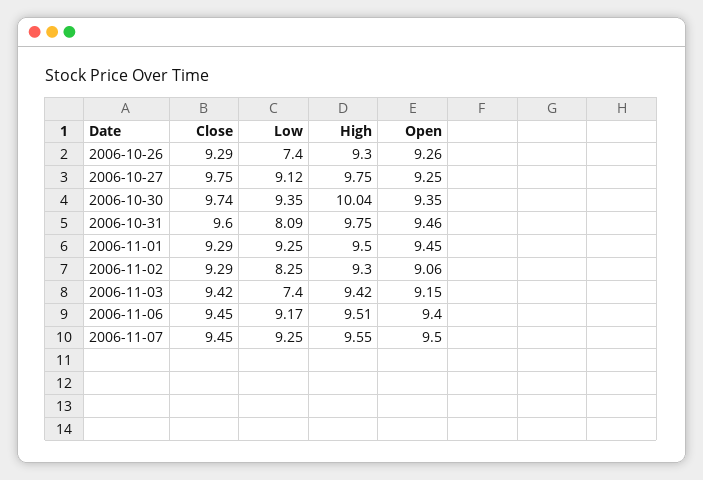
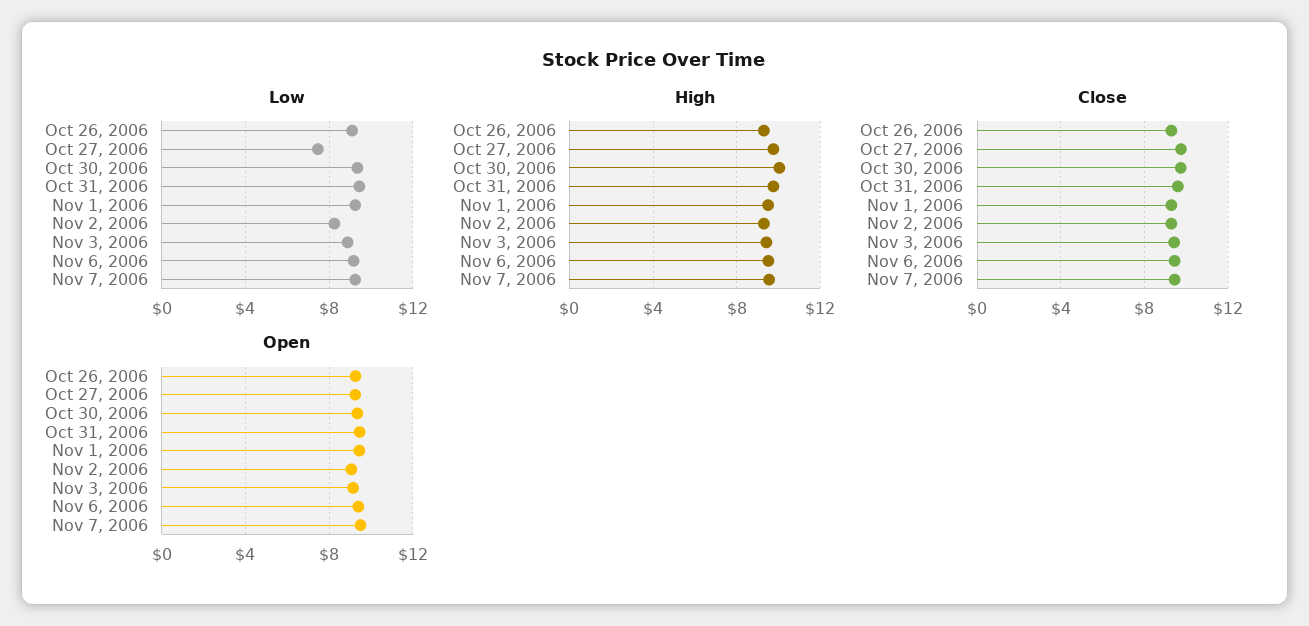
  {
    "Close": {
      "2006-10-26": 9.29,
      "2006-10-27": 9.75,
      "2006-10-30": 9.74,
      "2006-10-31": 9.6,
      "2006-11-01": 9.29,
      "2006-11-02": 9.29,
      "2006-11-03": 9.42,
      "2006-11-06": 9.45,
      "2006-11-07": 9.45
    },
    "Low": {
-     "2006-10-26": 7.4,
+     "2006-10-26": 9,
-     "2006-10-27": 9.12,
+     "2006-10-27": 7.5,
      "2006-10-30": 9.35,
-     "2006-10-31": 8.09,
+     "2006-10-31": 9.5,
      "2006-11-01": 9.25,
      "2006-11-02": 8.25,
-     "2006-11-03": 7.4,
+     "2006-11-03": 9,
      "2006-11-06": 9.17,
      "2006-11-07": 9.25
    },
    "High": {
      "2006-10-26": 9.3,
      "2006-10-27": 9.75,
      "2006-10-30": 10.04,
      "2006-10-31": 9.75,
      "2006-11-01": 9.5,
      "2006-11-02": 9.3,
      "2006-11-03": 9.42,
      "2006-11-06": 9.51,
      "2006-11-07": 9.55
    },
    "Open": {
      "2006-10-26": 9.26,
      "2006-10-27": 9.25,
      "2006-10-30": 9.35,
      "2006-10-31": 9.46,
      "2006-11-01": 9.45,
      "2006-11-02": 9.06,
      "2006-11-03": 9.15,
      "2006-11-06": 9.4,
      "2006-11-07": 9.5
    }
  }

